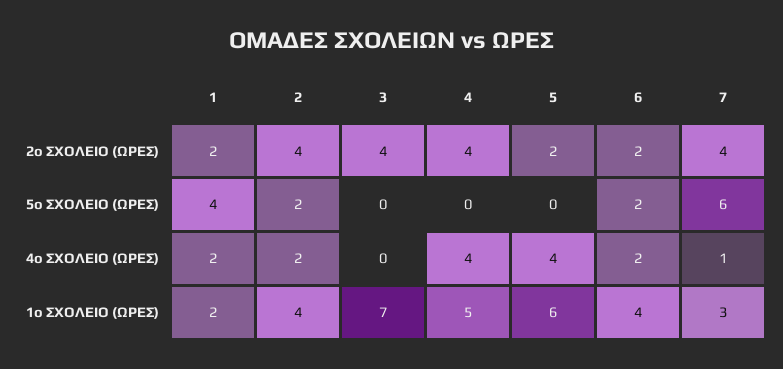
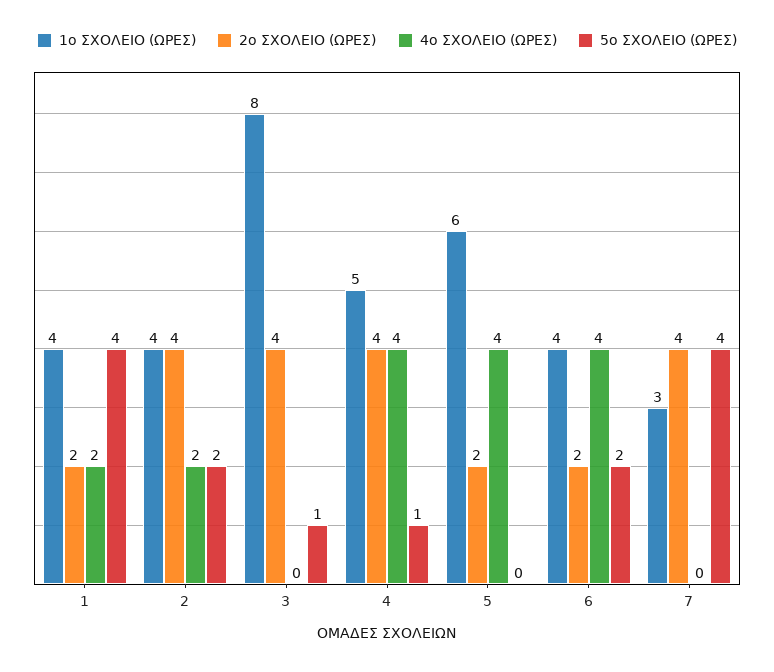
  {
    "2ο ΣΧΟΛΕΙΟ (ΩΡΕΣ)": {
      "1": 2,
      "2": 4,
      "3": 4,
      "4": 4,
      "5": 2,
      "6": 2,
      "7": 4
    },
    "5ο ΣΧΟΛΕΙΟ (ΩΡΕΣ)": {
      "1": 4,
      "2": 2,
-     "3": 0,
+     "3": 1,
-     "4": 0,
+     "4": 1,
      "5": 0,
      "6": 2,
-     "7": 6
+     "7": 4
    },
    "4ο ΣΧΟΛΕΙΟ (ΩΡΕΣ)": {
      "1": 2,
      "2": 2,
      "3": 0,
      "4": 4,
      "5": 4,
-     "6": 2,
+     "6": 4,
-     "7": 1
+     "7": 0
    },
    "1ο ΣΧΟΛΕΙΟ (ΩΡΕΣ)": {
-     "1": 2,
+     "1": 4,
      "2": 4,
-     "3": 7,
+     "3": 8,
      "4": 5,
      "5": 6,
      "6": 4,
      "7": 3
    }
  }

